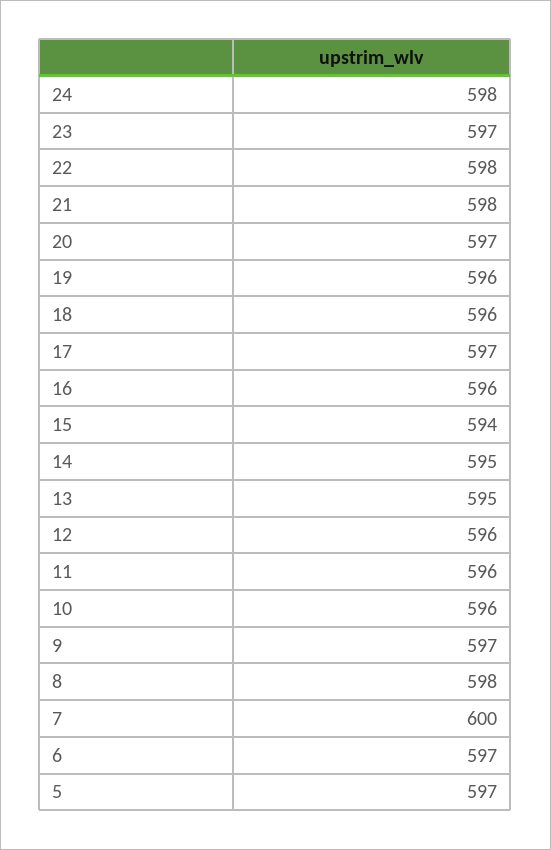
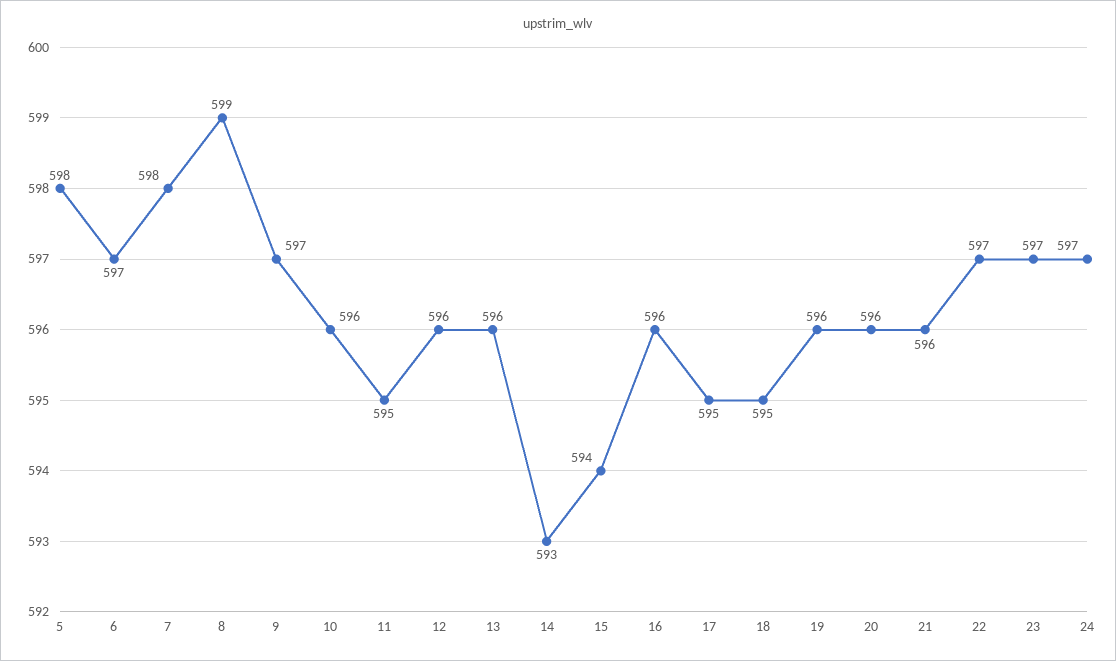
  {
-   "24": 598,
+   "24": 597,
    "23": 597,
-   "22": 598,
+   "22": 597,
-   "21": 598,
+   "21": 596,
-   "20": 597,
+   "20": 596,
    "19": 596,
-   "18": 596,
+   "18": 595,
-   "17": 597,
+   "17": 595,
    "16": 596,
    "15": 594,
-   "14": 595,
+   "14": 593,
-   "13": 595,
+   "13": 596,
    "12": 596,
-   "11": 596,
+   "11": 595,
    "10": 596,
    "9": 597,
-   "8": 598,
+   "8": 599,
-   "7": 600,
+   "7": 598,
    "6": 597,
-   "5": 597
+   "5": 598
  }

